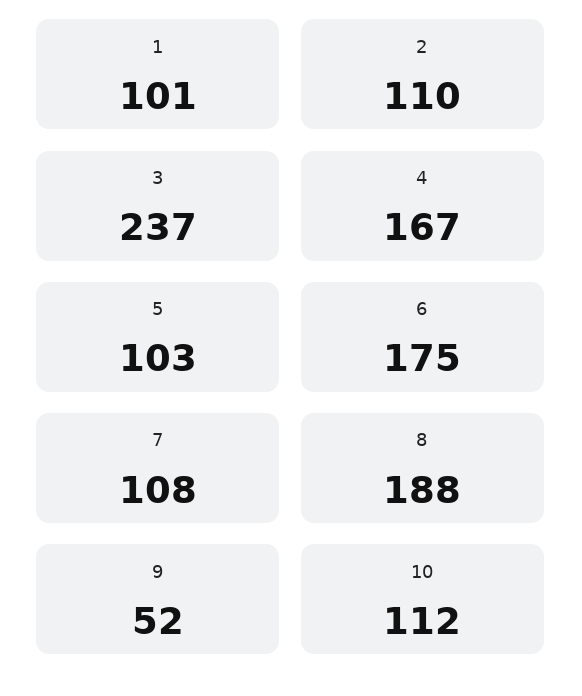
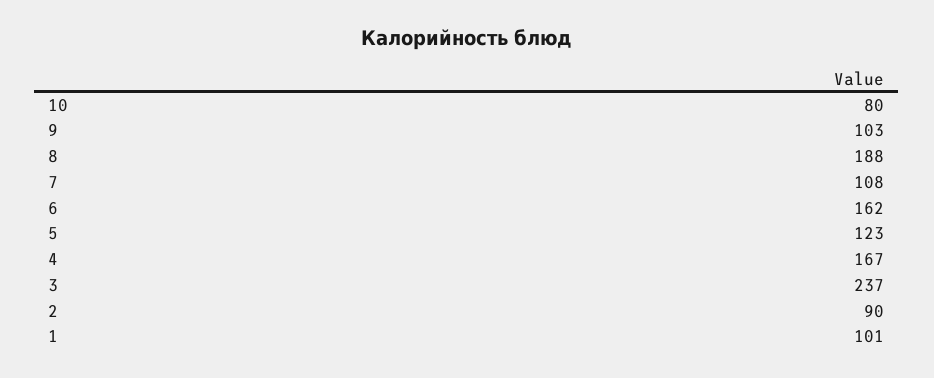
  {
    "1": 101,
-   "2": 110,
+   "2": 90,
    "3": 237,
    "4": 167,
-   "5": 103,
+   "5": 123,
-   "6": 175,
+   "6": 162,
    "7": 108,
    "8": 188,
-   "9": 52,
+   "9": 103,
-   "10": 112
+   "10": 80
  }

